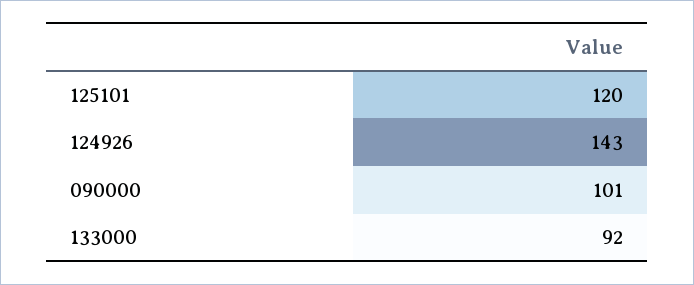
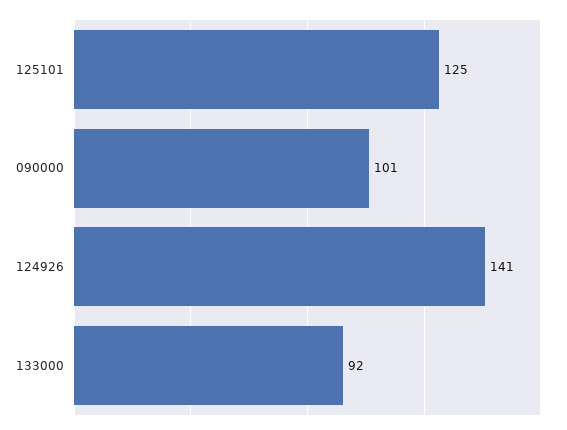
  {
-   "125101": 120,
+   "125101": 125,
-   "124926": 143,
+   "124926": 141,
    "090000": 101,
    "133000": 92
  }

